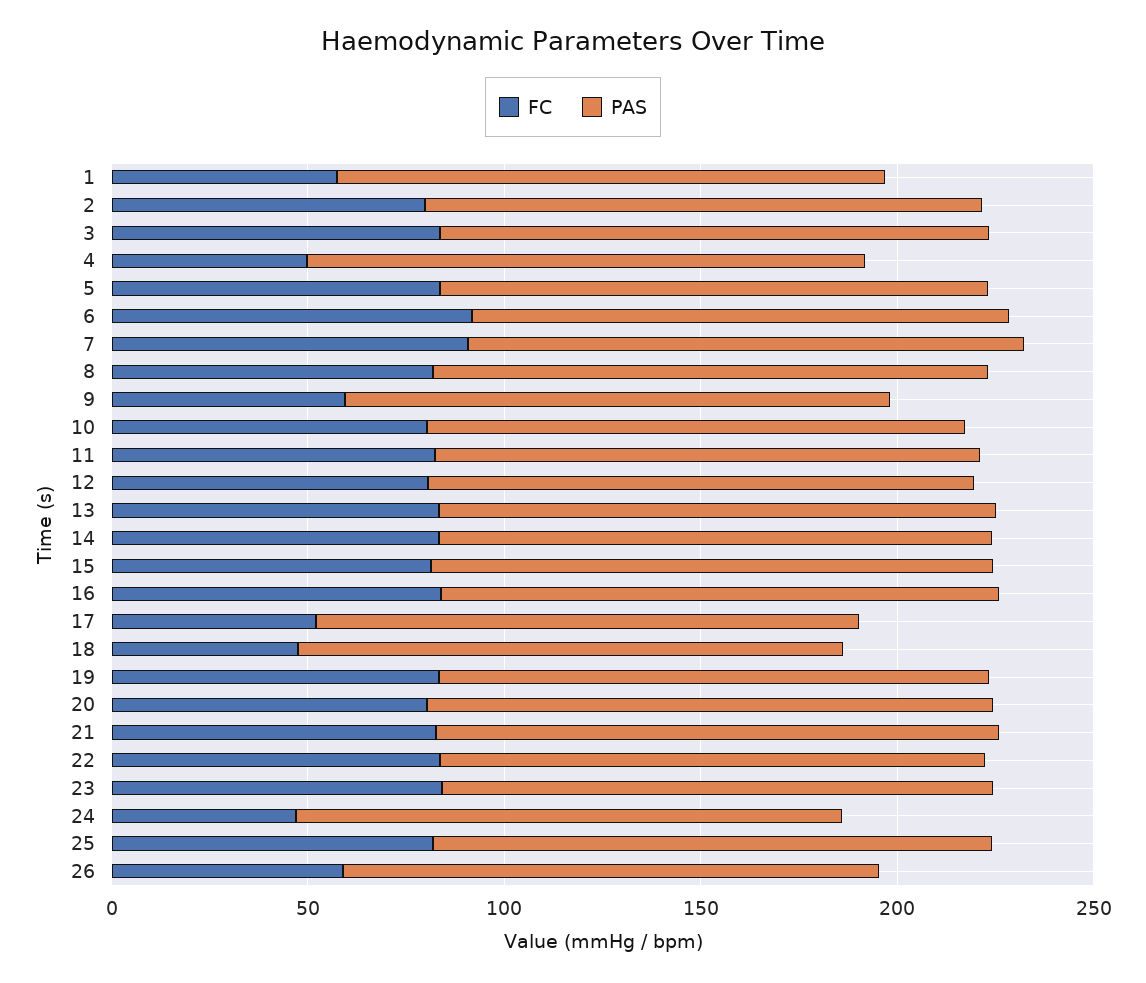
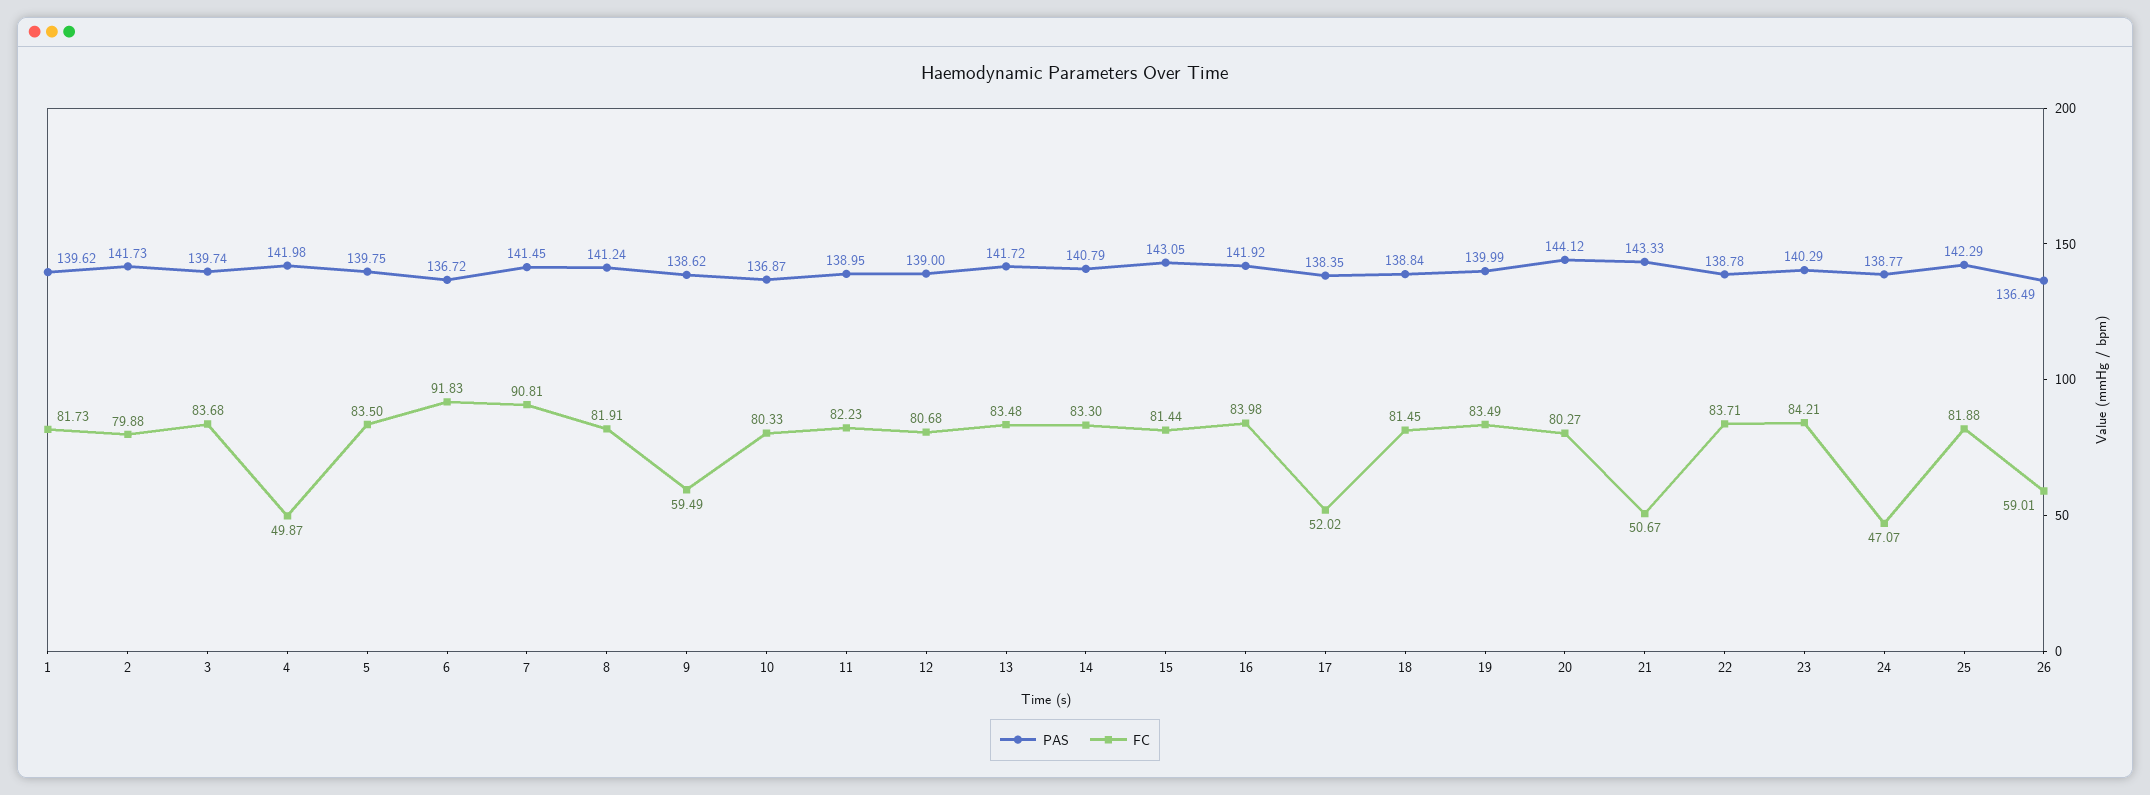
  {
    "FC": {
-     "1": 60,
+     "1": 81.73,
      "2": 79.88,
      "3": 83.68,
      "4": 49.87,
      "5": 83.5,
      "6": 91.83,
      "7": 90.81,
      "8": 81.91,
      "9": 59.49,
      "10": 80.33,
      "11": 82.23,
      "12": 80.68,
      "13": 83.48,
      "14": 83.3,
      "15": 81.44,
      "16": 83.98,
      "17": 52.02,
-     "18": 50,
+     "18": 81.45,
      "19": 83.49,
      "20": 80.27,
-     "21": 80,
+     "21": 50.67,
      "22": 83.71,
      "23": 84.21,
      "24": 47.07,
      "25": 81.88,
      "26": 59.01
    },
    "PAS": {
      "1": 139.62,
      "2": 141.73,
      "3": 139.74,
      "4": 141.98,
      "5": 139.75,
      "6": 136.72,
      "7": 141.45,
      "8": 141.24,
      "9": 138.62,
      "10": 136.87,
      "11": 138.95,
      "12": 139,
      "13": 141.72,
      "14": 140.79,
      "15": 143.05,
      "16": 141.92,
      "17": 138.35,
      "18": 138.84,
      "19": 139.99,
      "20": 144.12,
      "21": 143.33,
      "22": 138.78,
      "23": 140.29,
      "24": 138.77,
      "25": 142.29,
      "26": 136.49
    }
  }

